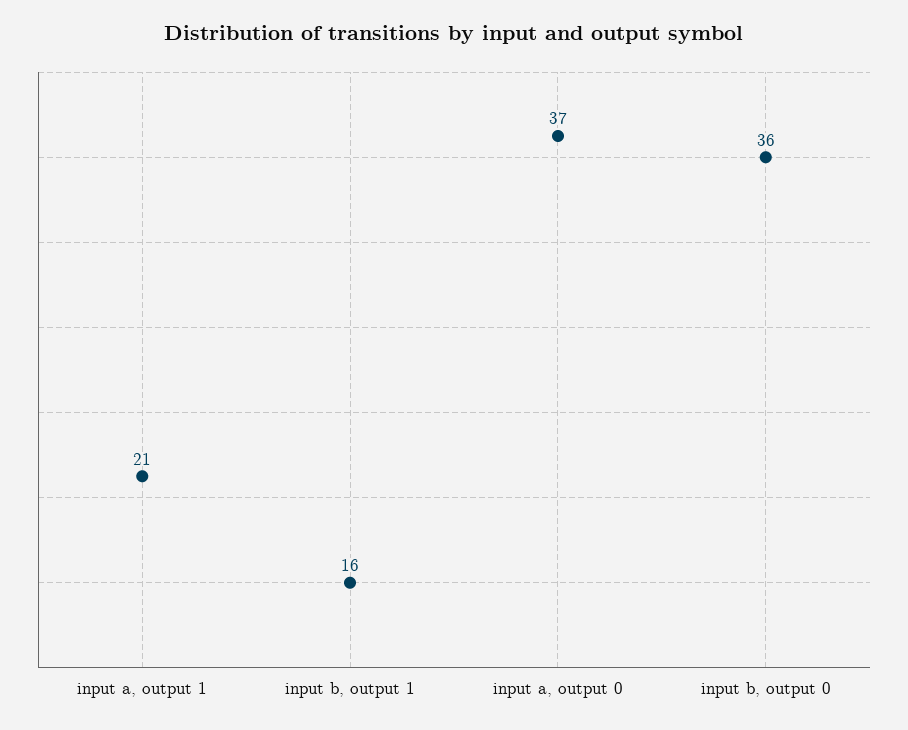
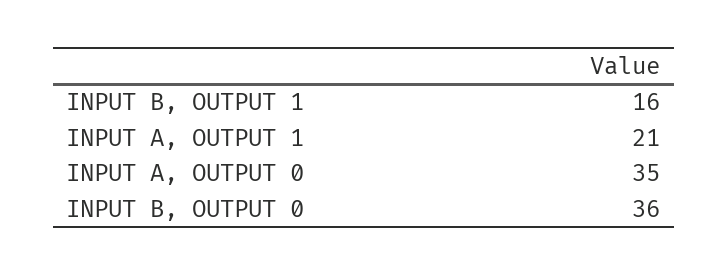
  {
    "input a, output 1": 21,
    "input b, output 1": 16,
-   "input a, output 0": 37,
+   "input a, output 0": 35,
    "input b, output 0": 36
  }

